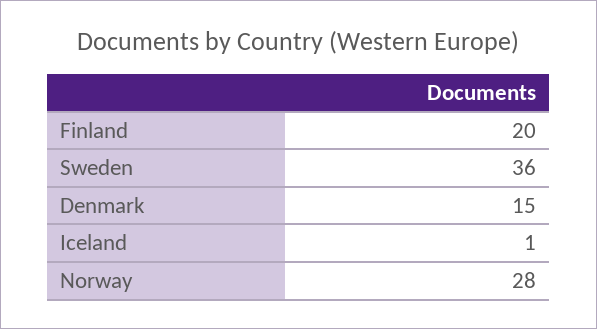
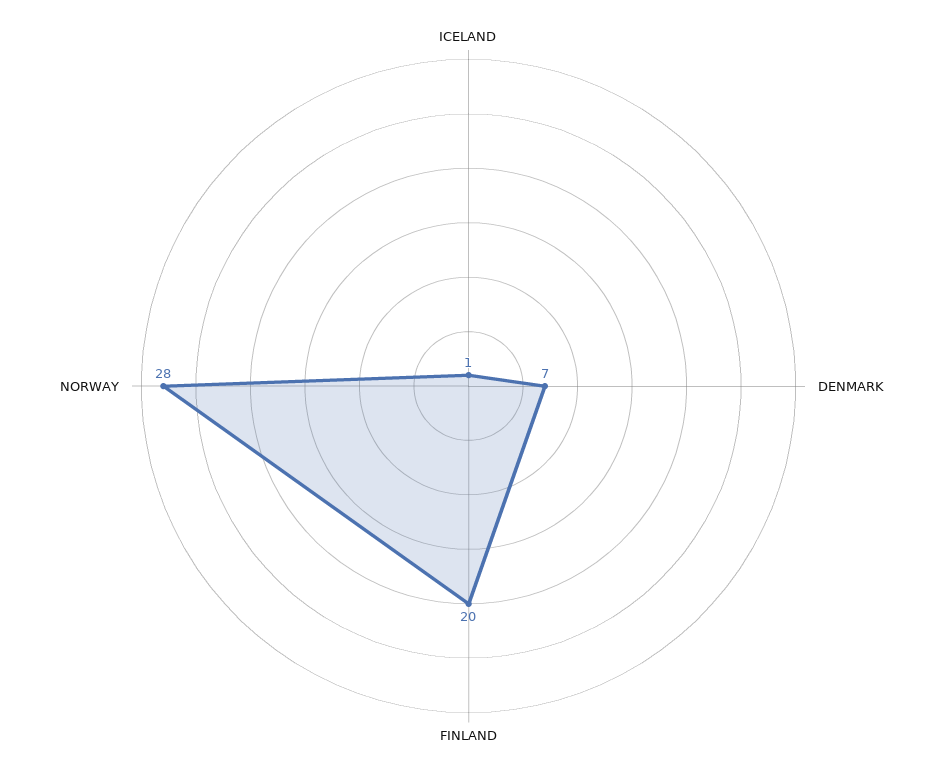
  {
    "Finland": 20,
-   "Sweden": 36,
-   "Denmark": 15,
+   "Denmark": 7,
    "Iceland": 1,
    "Norway": 28
  }

